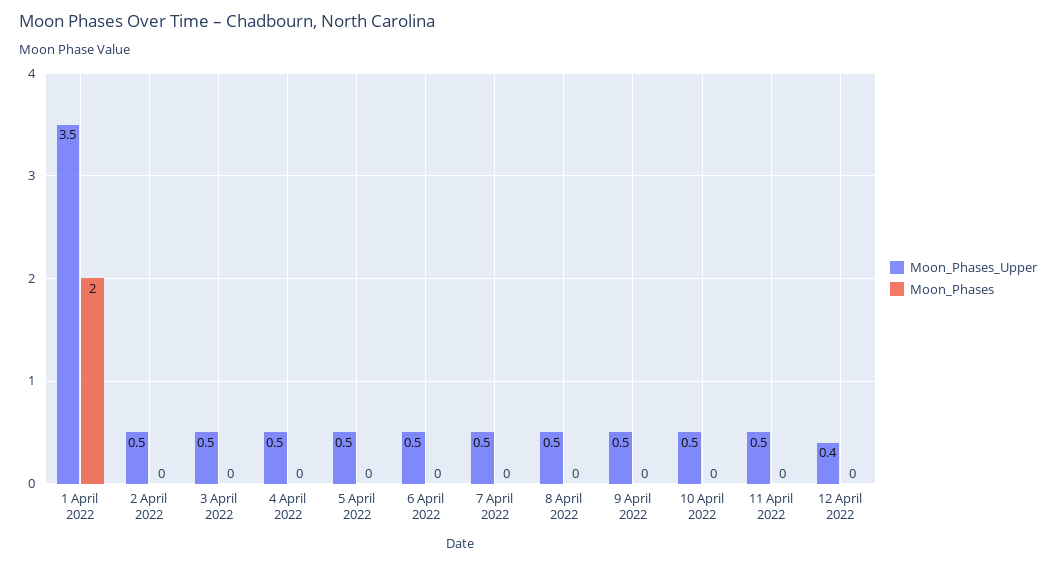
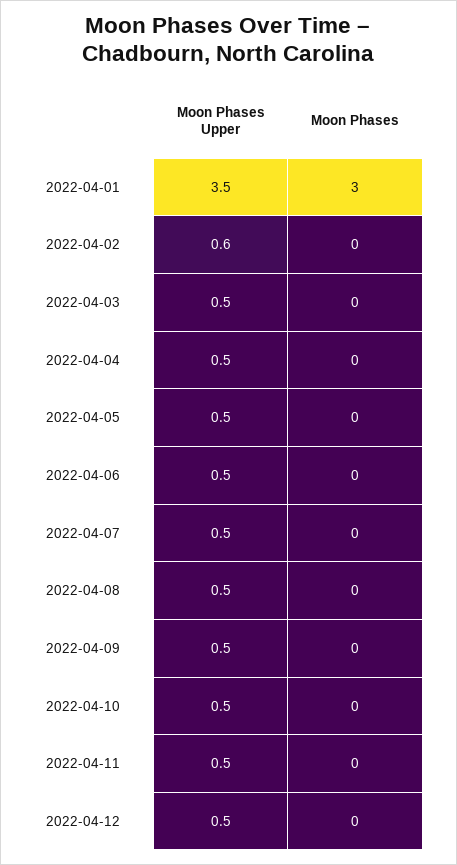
  {
    "Moon_Phases_Upper": {
      "1 April 2022": 3.5,
-     "2 April 2022": 0.5,
+     "2 April 2022": 0.6,
      "3 April 2022": 0.5,
      "4 April 2022": 0.5,
      "5 April 2022": 0.5,
      "6 April 2022": 0.5,
      "7 April 2022": 0.5,
      "8 April 2022": 0.5,
      "9 April 2022": 0.5,
      "10 April 2022": 0.5,
      "11 April 2022": 0.5,
-     "12 April 2022": 0.4
+     "12 April 2022": 0.5
    },
    "Moon_Phases": {
-     "1 April 2022": 2,
+     "1 April 2022": 3,
      "2 April 2022": 0,
      "3 April 2022": 0,
      "4 April 2022": 0,
      "5 April 2022": 0,
      "6 April 2022": 0,
      "7 April 2022": 0,
      "8 April 2022": 0,
      "9 April 2022": 0,
      "10 April 2022": 0,
      "11 April 2022": 0,
      "12 April 2022": 0
    }
  }

